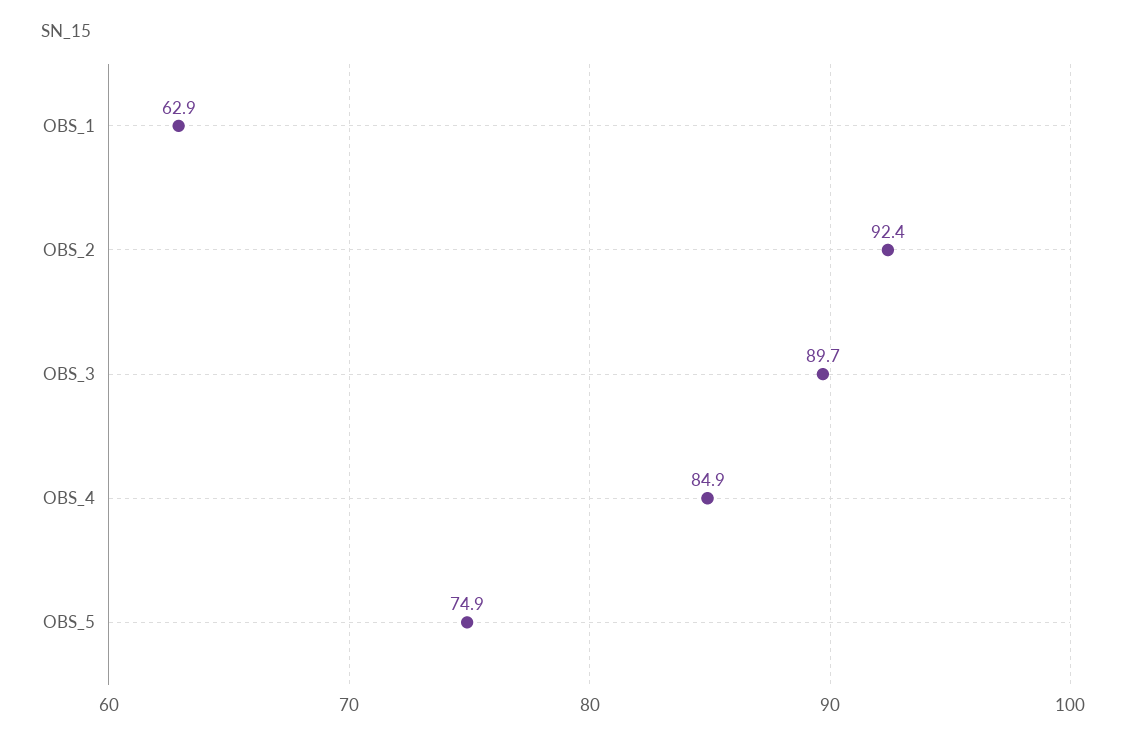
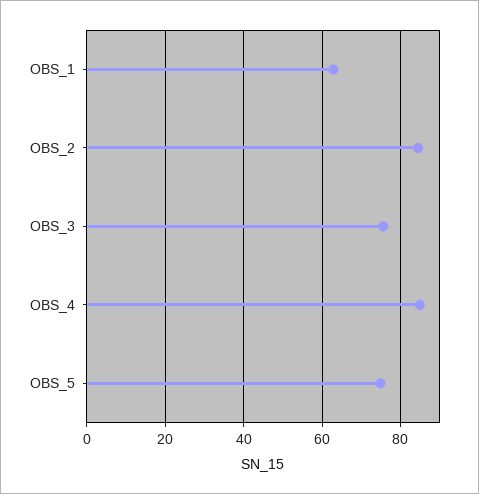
  {
    "OBS_1": 62.9,
-   "OBS_2": 92.4,
+   "OBS_2": 84,
-   "OBS_3": 89.7,
+   "OBS_3": 76,
    "OBS_4": 84.9,
    "OBS_5": 74.9
  }

